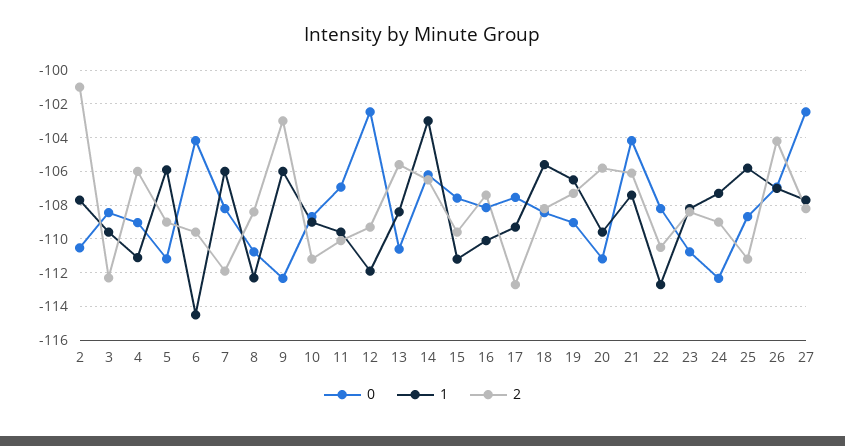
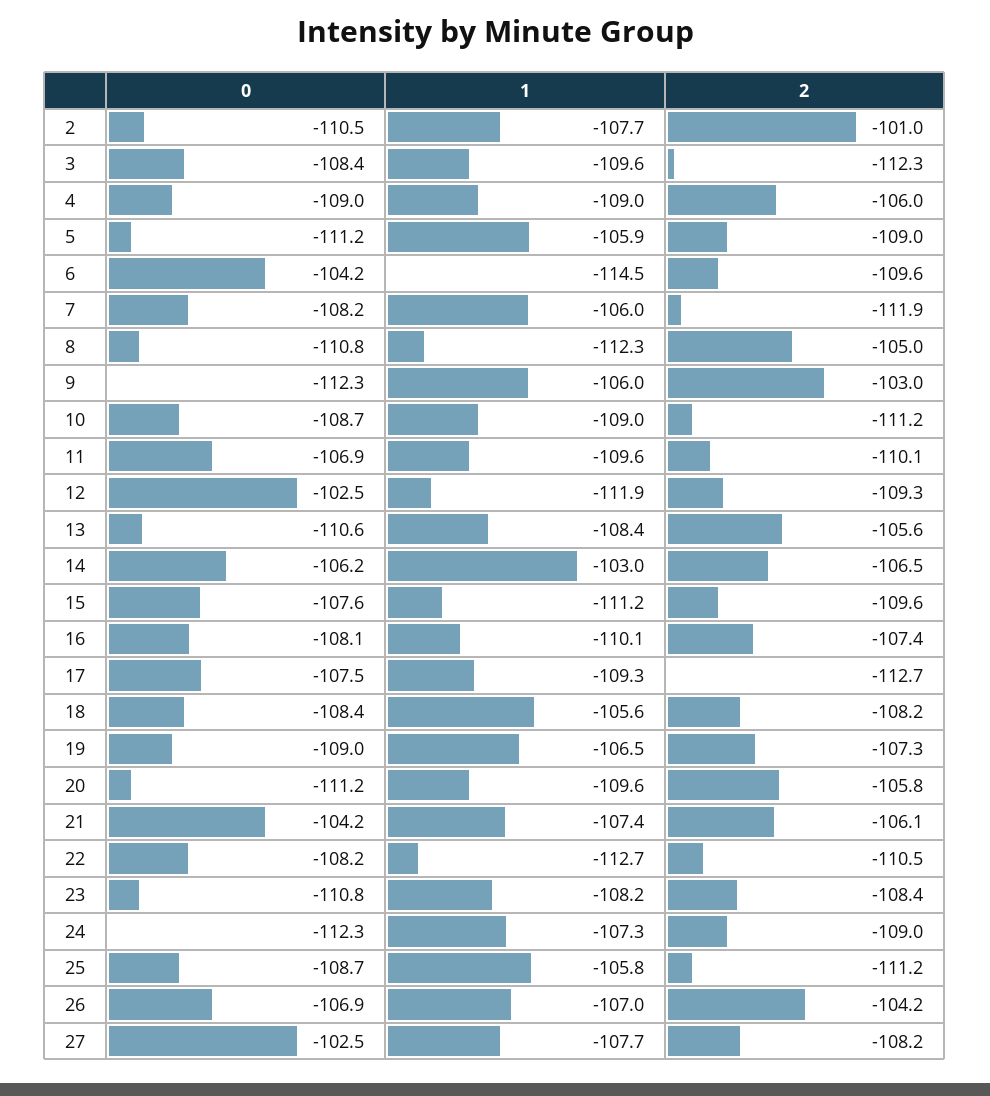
  {
    "0": {
      "2": -110.5,
      "3": -108.4,
      "4": -109,
      "5": -111.2,
      "6": -104.2,
      "7": -108.2,
      "8": -110.8,
      "9": -112.3,
      "10": -108.7,
      "11": -106.9,
      "12": -102.5,
      "13": -110.6,
      "14": -106.2,
      "15": -107.6,
      "16": -108.1,
      "17": -107.5,
      "18": -108.4,
      "19": -109,
      "20": -111.2,
      "21": -104.2,
      "22": -108.2,
      "23": -110.8,
      "24": -112.3,
      "25": -108.7,
      "26": -106.9,
      "27": -102.5
    },
    "1": {
      "2": -107.7,
      "3": -109.6,
-     "4": -111,
+     "4": -109,
      "5": -105.9,
      "6": -114.5,
      "7": -106,
      "8": -112.3,
      "9": -106,
      "10": -109,
      "11": -109.6,
      "12": -111.9,
      "13": -108.4,
      "14": -103,
      "15": -111.2,
      "16": -110.1,
      "17": -109.3,
      "18": -105.6,
      "19": -106.5,
      "20": -109.6,
      "21": -107.4,
      "22": -112.7,
      "23": -108.2,
      "24": -107.3,
      "25": -105.8,
      "26": -107,
      "27": -107.7
    },
    "2": {
      "2": -101,
      "3": -112.3,
      "4": -106,
      "5": -109,
      "6": -109.6,
      "7": -111.9,
-     "8": -108.5,
+     "8": -105,
      "9": -103,
      "10": -111.2,
      "11": -110.1,
      "12": -109.3,
      "13": -105.6,
      "14": -106.5,
      "15": -109.6,
      "16": -107.4,
      "17": -112.7,
      "18": -108.2,
      "19": -107.3,
      "20": -105.8,
      "21": -106.1,
      "22": -110.5,
      "23": -108.4,
      "24": -109,
      "25": -111.2,
      "26": -104.2,
      "27": -108.2
    }
  }

